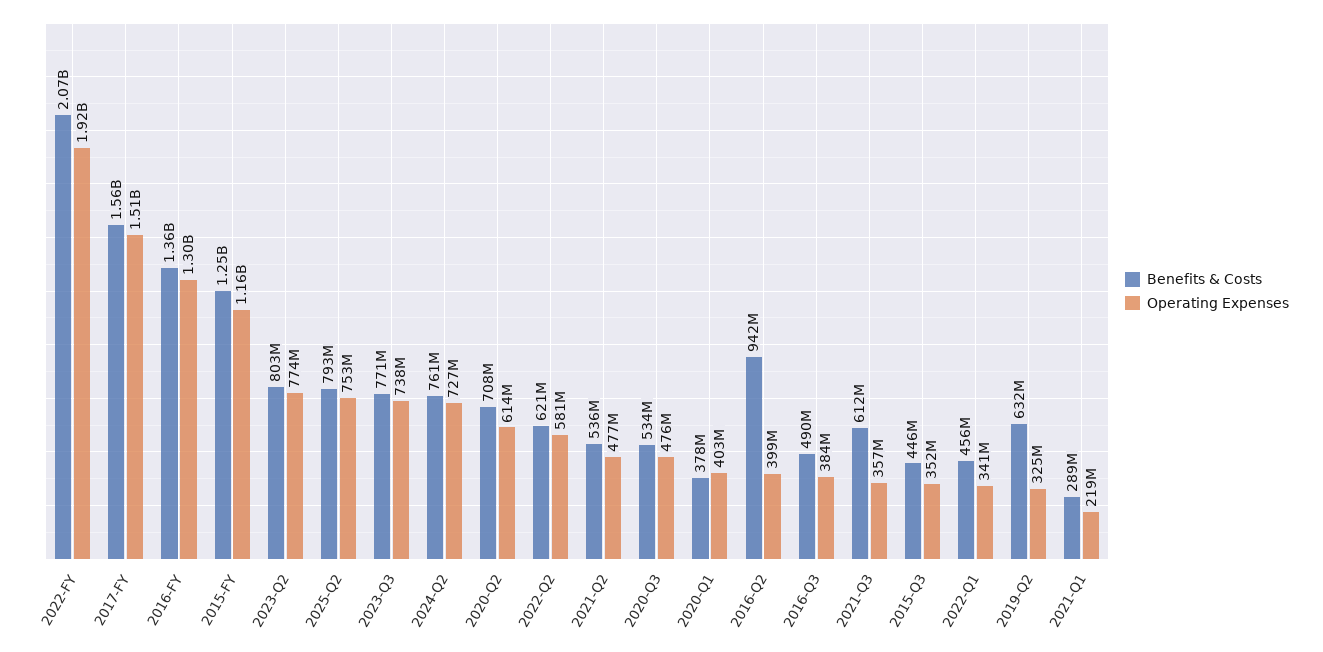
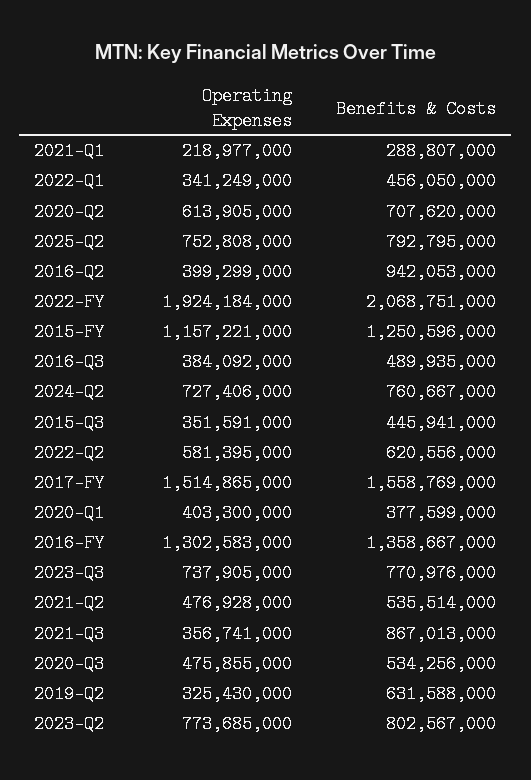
  {
    "Benefits & Costs": {
      "2022-FY": 2068751000,
      "2017-FY": 1558769000,
      "2016-FY": 1358667000,
      "2015-FY": 1250596000,
      "2023-Q2": 802567000,
      "2025-Q2": 792795000,
      "2023-Q3": 770976000,
      "2024-Q2": 760667000,
      "2020-Q2": 707620000,
      "2022-Q2": 620556000,
      "2021-Q2": 535514000,
      "2020-Q3": 534256000,
      "2020-Q1": 377599000,
      "2016-Q2": 942053000,
      "2016-Q3": 489935000,
-     "2021-Q3": 612000000,
+     "2021-Q3": 867013000,
      "2015-Q3": 445941000,
      "2022-Q1": 456050000,
      "2019-Q2": 631588000,
      "2021-Q1": 288807000
    },
    "Operating Expenses": {
      "2022-FY": 1924184000,
      "2017-FY": 1514865000,
      "2016-FY": 1302583000,
      "2015-FY": 1157221000,
      "2023-Q2": 773685000,
      "2025-Q2": 752808000,
      "2023-Q3": 737905000,
      "2024-Q2": 727406000,
      "2020-Q2": 613905000,
      "2022-Q2": 581395000,
      "2021-Q2": 476928000,
      "2020-Q3": 475855000,
      "2020-Q1": 403300000,
      "2016-Q2": 399299000,
      "2016-Q3": 384092000,
      "2021-Q3": 356741000,
      "2015-Q3": 351591000,
      "2022-Q1": 341249000,
      "2019-Q2": 325430000,
      "2021-Q1": 218977000
    }
  }

